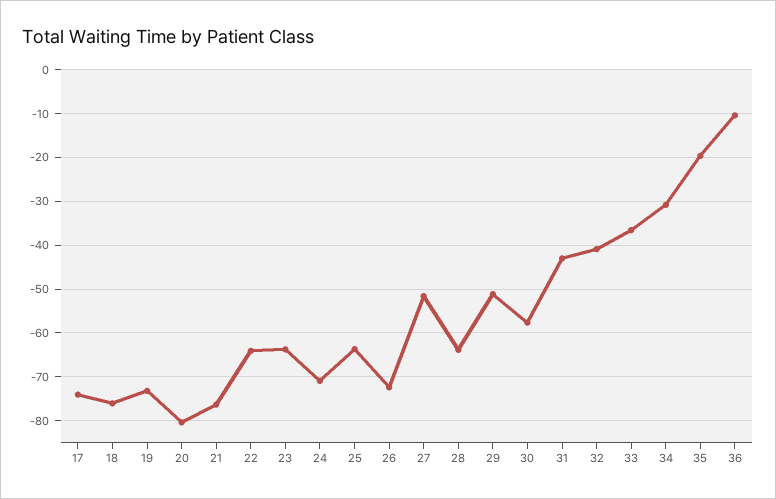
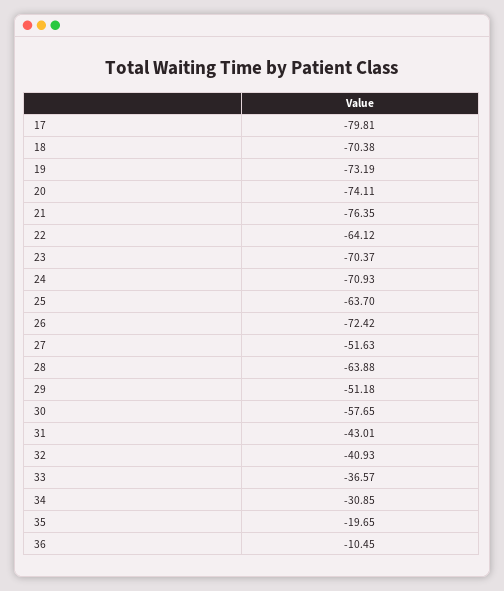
  {
-   "17": -74,
+   "17": -79.81,
-   "18": -76,
+   "18": -70.38,
    "19": -73.19,
-   "20": -80,
+   "20": -74.11,
    "21": -76.35,
    "22": -64.12,
-   "23": -64,
+   "23": -70.37,
    "24": -70.93,
    "25": -63.7,
    "26": -72.42,
    "27": -51.63,
    "28": -63.88,
    "29": -51.18,
    "30": -57.65,
    "31": -43.01,
    "32": -40.93,
    "33": -36.57,
    "34": -30.85,
    "35": -19.65,
    "36": -10.45
  }

